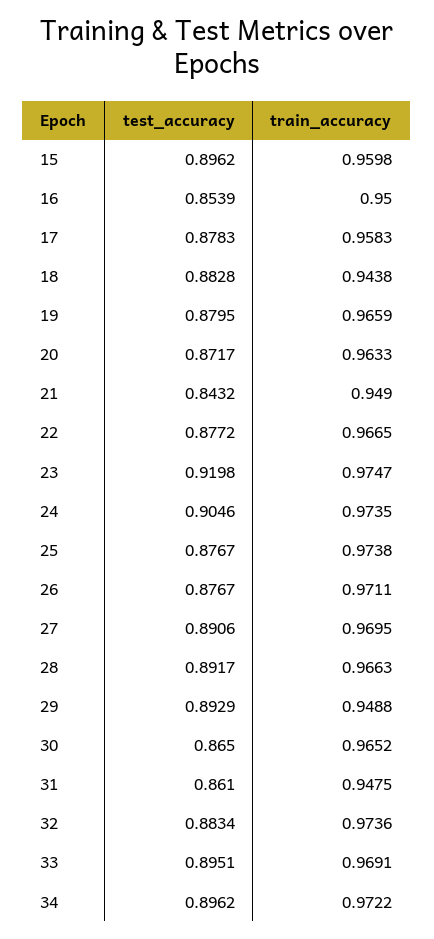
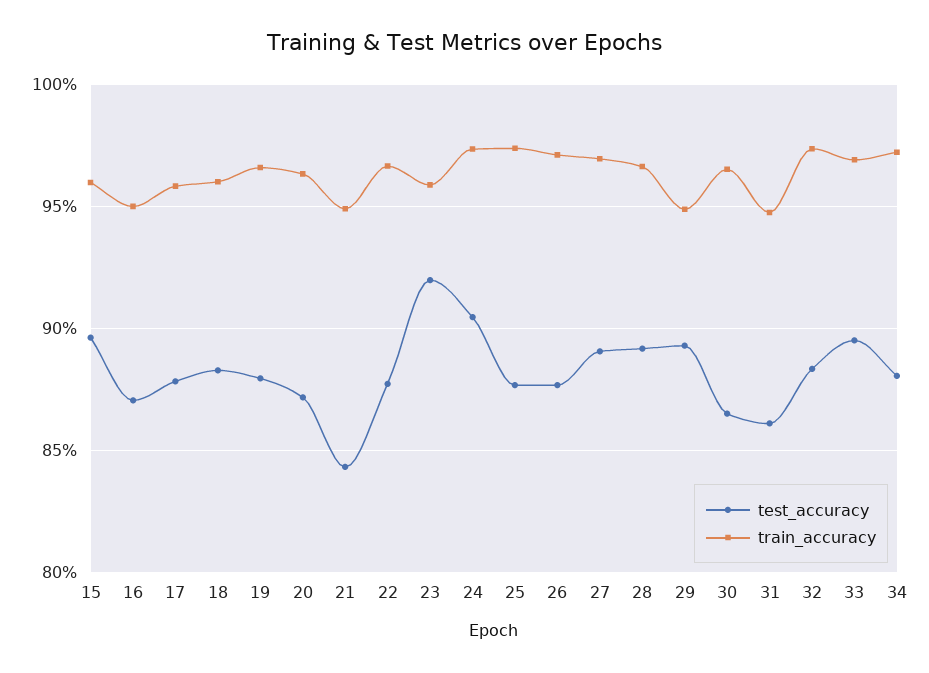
  {
    "test_accuracy": {
      "15": 0.8962,
-     "16": 0.8539,
+     "16": 0.87,
      "17": 0.8783,
      "18": 0.8828,
      "19": 0.8795,
      "20": 0.8717,
      "21": 0.8432,
      "22": 0.8772,
      "23": 0.9198,
      "24": 0.9046,
      "25": 0.8767,
      "26": 0.8767,
      "27": 0.8906,
      "28": 0.8917,
      "29": 0.8929,
      "30": 0.865,
      "31": 0.861,
      "32": 0.8834,
      "33": 0.8951,
-     "34": 0.8962
+     "34": 0.88
    },
    "train_accuracy": {
      "15": 0.9598,
      "16": 0.95,
      "17": 0.9583,
-     "18": 0.9438,
+     "18": 0.96,
      "19": 0.9659,
      "20": 0.9633,
      "21": 0.949,
      "22": 0.9665,
-     "23": 0.9747,
+     "23": 0.96,
      "24": 0.9735,
      "25": 0.9738,
      "26": 0.9711,
      "27": 0.9695,
      "28": 0.9663,
      "29": 0.9488,
      "30": 0.9652,
      "31": 0.9475,
      "32": 0.9736,
      "33": 0.9691,
      "34": 0.9722
    }
  }

